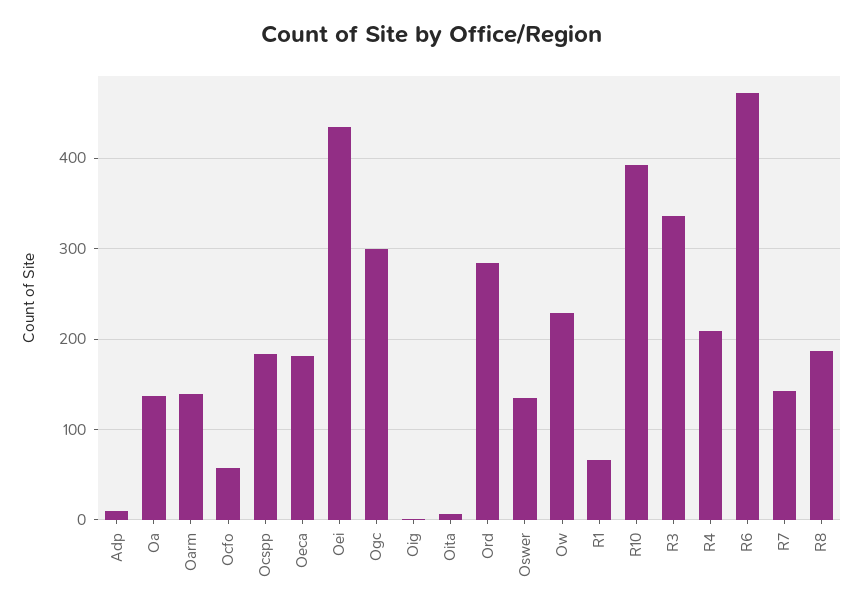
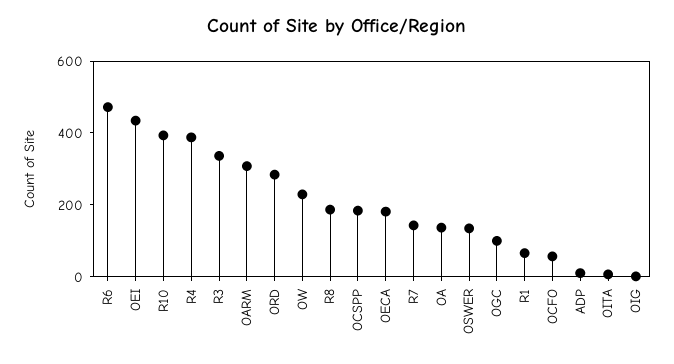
  {
    "Adp": 10,
    "Oa": 140,
-   "Oarm": 140,
+   "Oarm": 300,
    "Ocfo": 60,
    "Ocspp": 180,
    "Oeca": 180,
    "Oei": 430,
-   "Ogc": 300,
+   "Ogc": 100,
    "Oig": 0,
    "Oita": 10,
    "Ord": 280,
    "Oswer": 140,
    "Ow": 230,
    "R1": 70,
    "R10": 390,
    "R3": 340,
-   "R4": 210,
+   "R4": 400,
    "R6": 470,
    "R7": 140,
    "R8": 190
  }

